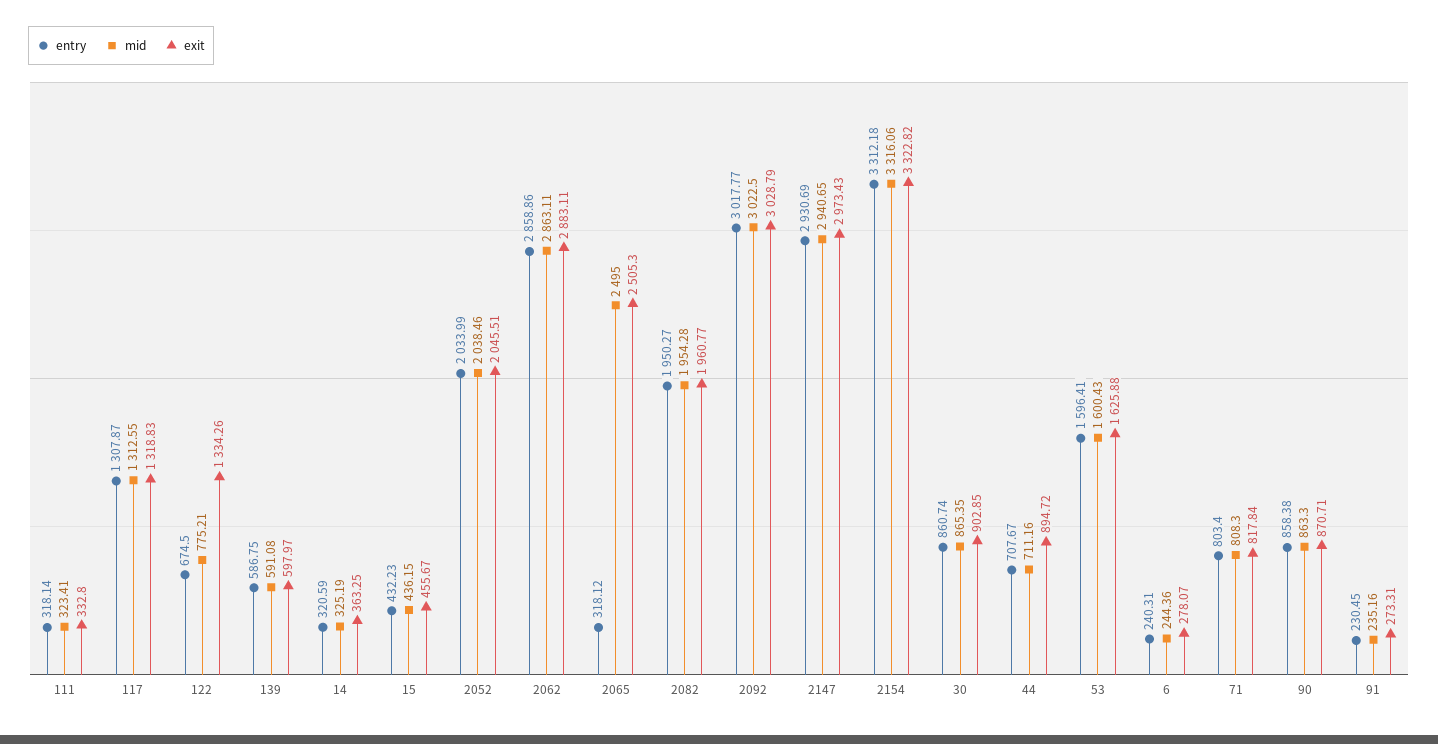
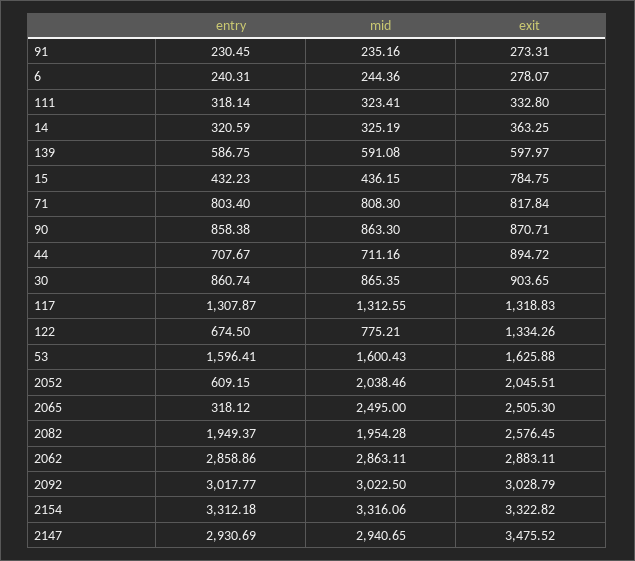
  {
    "entry": {
      "111": 318.14,
      "117": 1307.87,
      "122": 674.5,
      "139": 586.75,
      "14": 320.59,
      "15": 432.23,
-     "2052": 2033.99,
+     "2052": 609.15,
      "2062": 2858.86,
      "2065": 318.12,
-     "2082": 1950.27,
+     "2082": 1949.37,
      "2092": 3017.77,
      "2147": 2930.69,
      "2154": 3312.18,
      "30": 860.74,
      "44": 707.67,
      "53": 1596.41,
      "6": 240.31,
      "71": 803.4,
      "90": 858.38,
      "91": 230.45
    },
    "mid": {
      "111": 323.41,
      "117": 1312.55,
      "122": 775.21,
      "139": 591.08,
      "14": 325.19,
      "15": 436.15,
      "2052": 2038.46,
      "2062": 2863.11,
      "2065": 2495,
      "2082": 1954.28,
      "2092": 3022.5,
      "2147": 2940.65,
      "2154": 3316.06,
      "30": 865.35,
      "44": 711.16,
      "53": 1600.43,
      "6": 244.36,
      "71": 808.3,
      "90": 863.3,
      "91": 235.16
    },
    "exit": {
      "111": 332.8,
      "117": 1318.83,
      "122": 1334.26,
      "139": 597.97,
      "14": 363.25,
-     "15": 455.67,
+     "15": 784.75,
      "2052": 2045.51,
      "2062": 2883.11,
      "2065": 2505.3,
-     "2082": 1960.77,
+     "2082": 2576.45,
      "2092": 3028.79,
-     "2147": 2973.43,
+     "2147": 3475.52,
      "2154": 3322.82,
-     "30": 902.85,
+     "30": 903.65,
      "44": 894.72,
      "53": 1625.88,
      "6": 278.07,
      "71": 817.84,
      "90": 870.71,
      "91": 273.31
    }
  }

